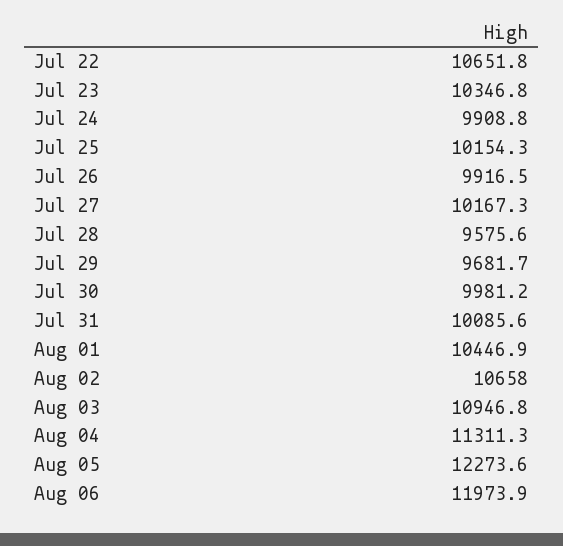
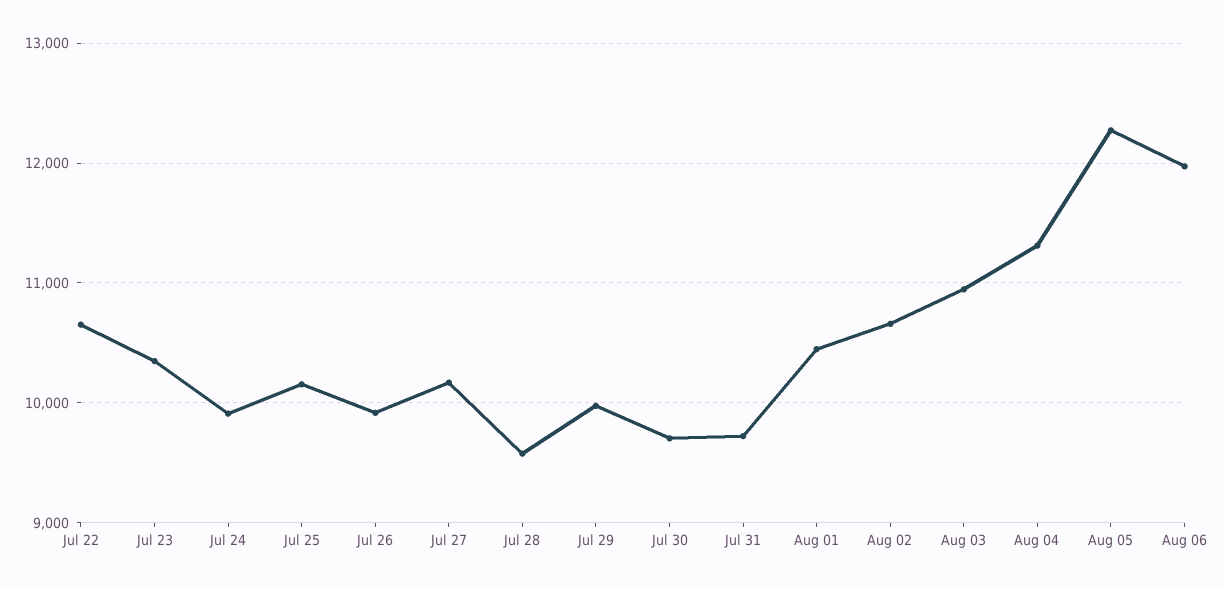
  {
    "Jul 22": 10651.8,
    "Jul 23": 10346.8,
    "Jul 24": 9908.8,
    "Jul 25": 10154.3,
    "Jul 26": 9916.5,
    "Jul 27": 10167.3,
    "Jul 28": 9575.6,
-   "Jul 29": 9681.7,
+   "Jul 29": 10000,
-   "Jul 30": 9981.2,
+   "Jul 30": 9700,
-   "Jul 31": 10085.6,
+   "Jul 31": 9700,
    "Aug 01": 10446.9,
    "Aug 02": 10658,
    "Aug 03": 10946.8,
    "Aug 04": 11311.3,
    "Aug 05": 12273.6,
    "Aug 06": 11973.9
  }

